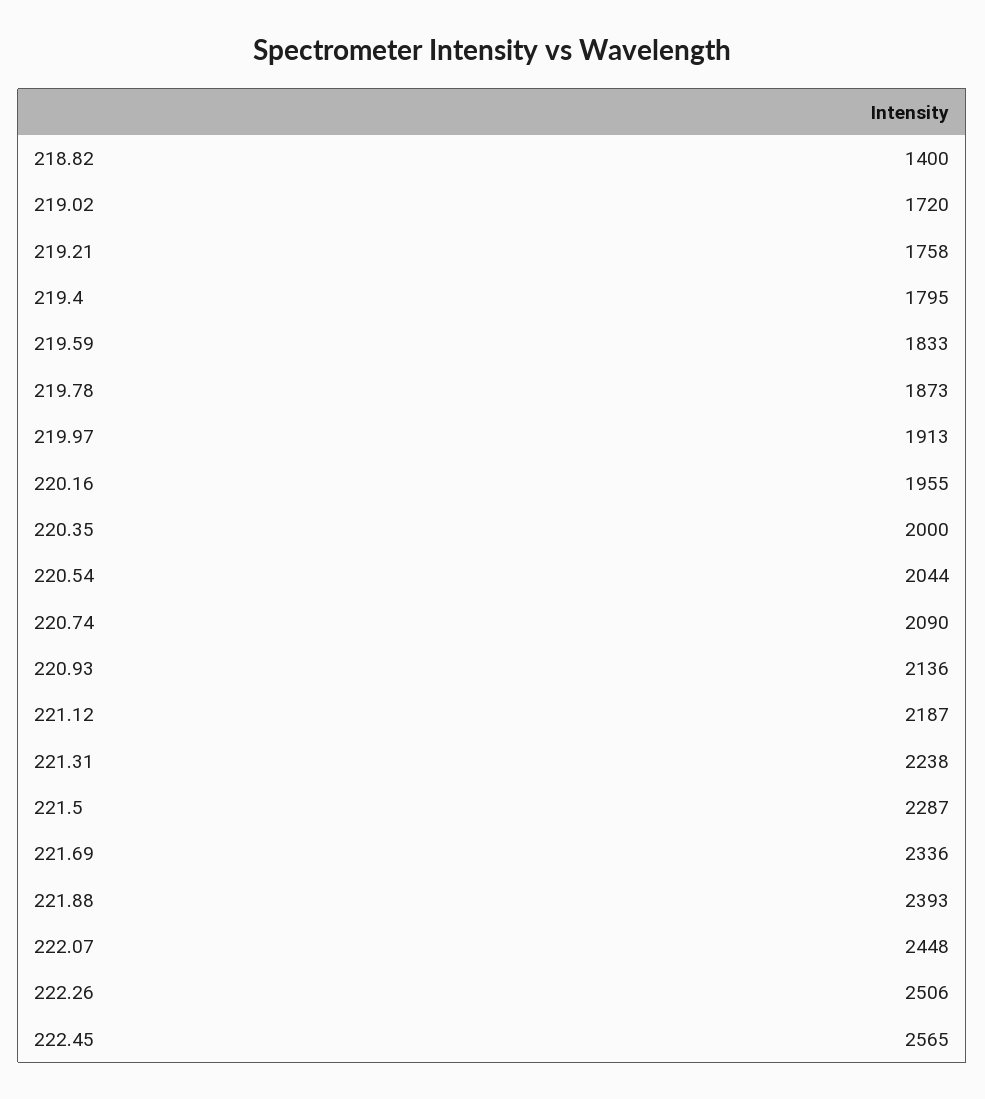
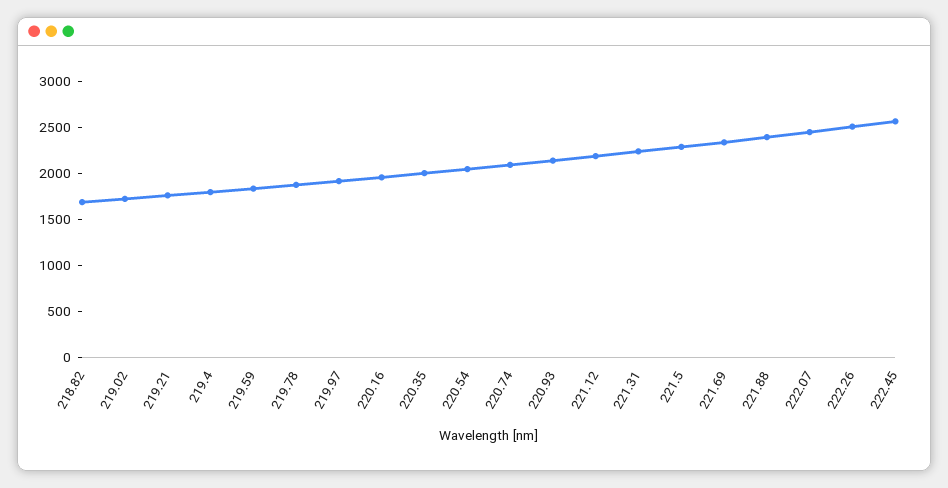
  {
-   "218.82": 1400,
+   "218.82": 1700,
    "219.02": 1720,
    "219.21": 1758,
    "219.4": 1795,
    "219.59": 1833,
    "219.78": 1873,
    "219.97": 1913,
    "220.16": 1955,
    "220.35": 2000,
    "220.54": 2044,
    "220.74": 2090,
    "220.93": 2136,
    "221.12": 2187,
    "221.31": 2238,
    "221.5": 2287,
    "221.69": 2336,
    "221.88": 2393,
    "222.07": 2448,
    "222.26": 2506,
    "222.45": 2565
  }

